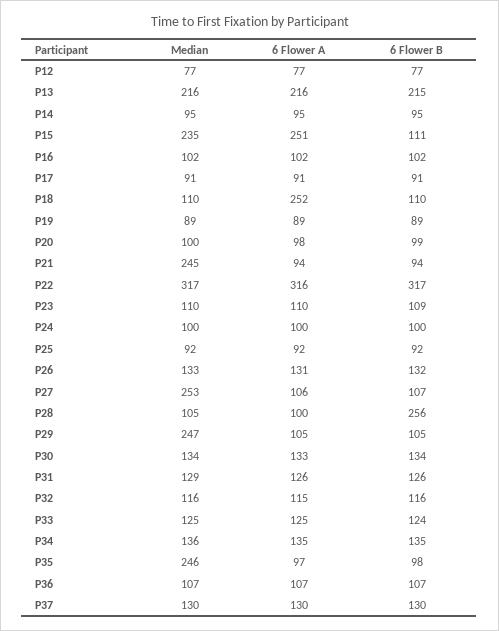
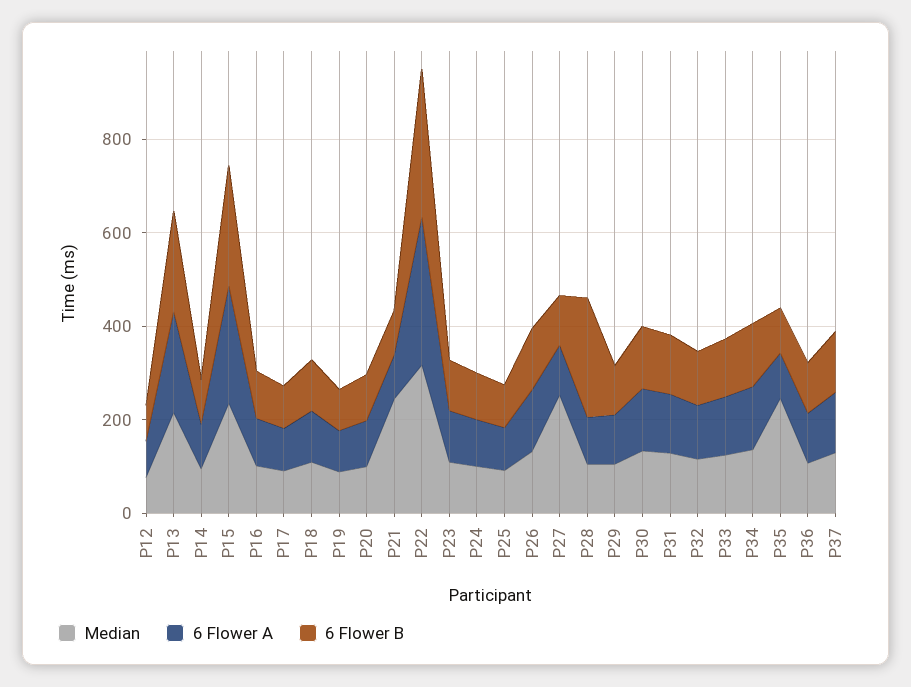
  {
    "Median": {
      "P12": 77,
      "P13": 216,
      "P14": 95,
      "P15": 235,
      "P16": 102,
      "P17": 91,
      "P18": 110,
      "P19": 89,
      "P20": 100,
      "P21": 245,
      "P22": 317,
      "P23": 110,
      "P24": 100,
      "P25": 92,
      "P26": 133,
      "P27": 253,
      "P28": 105,
-     "P29": 247,
+     "P29": 100,
      "P30": 134,
      "P31": 129,
      "P32": 116,
      "P33": 125,
      "P34": 136,
      "P35": 246,
      "P36": 107,
      "P37": 130
    },
    "6 Flower A": {
      "P12": 77,
      "P13": 216,
      "P14": 95,
      "P15": 251,
      "P16": 102,
      "P17": 91,
-     "P18": 252,
+     "P18": 100,
      "P19": 89,
      "P20": 98,
      "P21": 94,
      "P22": 316,
      "P23": 110,
      "P24": 100,
      "P25": 92,
      "P26": 131,
      "P27": 106,
      "P28": 100,
      "P29": 105,
      "P30": 133,
      "P31": 126,
      "P32": 115,
      "P33": 125,
      "P34": 135,
      "P35": 97,
      "P36": 107,
      "P37": 130
    },
    "6 Flower B": {
      "P12": 77,
      "P13": 215,
      "P14": 95,
-     "P15": 111,
+     "P15": 250,
      "P16": 102,
      "P17": 91,
      "P18": 110,
      "P19": 89,
      "P20": 99,
      "P21": 94,
      "P22": 317,
      "P23": 109,
      "P24": 100,
      "P25": 92,
      "P26": 132,
      "P27": 107,
      "P28": 256,
      "P29": 105,
      "P30": 134,
      "P31": 126,
      "P32": 116,
      "P33": 124,
      "P34": 135,
      "P35": 98,
      "P36": 107,
      "P37": 130
    }
  }

